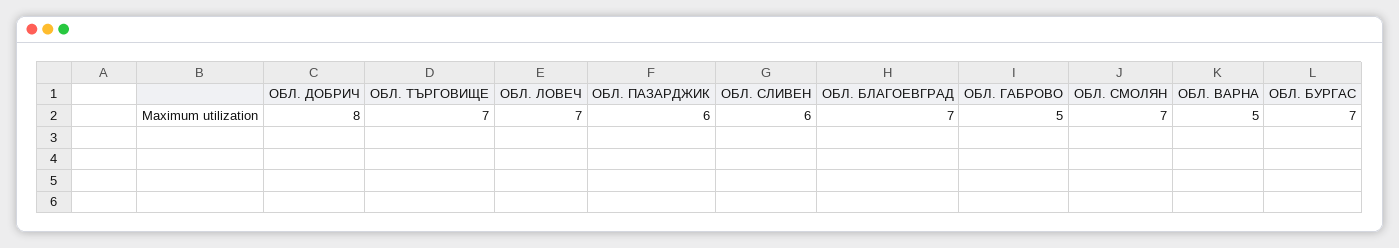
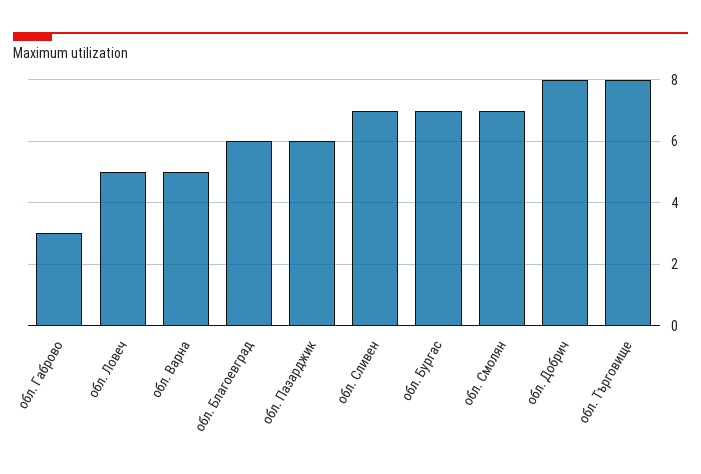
  {
    "ОБЛ. ДОБРИЧ": 8,
-   "ОБЛ. ТЪРГОВИЩЕ": 7,
+   "ОБЛ. ТЪРГОВИЩЕ": 8,
-   "ОБЛ. ЛОВЕЧ": 7,
+   "ОБЛ. ЛОВЕЧ": 5,
    "ОБЛ. ПАЗАРДЖИК": 6,
-   "ОБЛ. СЛИВЕН": 6,
+   "ОБЛ. СЛИВЕН": 7,
-   "ОБЛ. БЛАГОЕВГРАД": 7,
+   "ОБЛ. БЛАГОЕВГРАД": 6,
-   "ОБЛ. ГАБРОВО": 5,
+   "ОБЛ. ГАБРОВО": 3,
    "ОБЛ. СМОЛЯН": 7,
    "ОБЛ. ВАРНА": 5,
    "ОБЛ. БУРГАС": 7
  }

